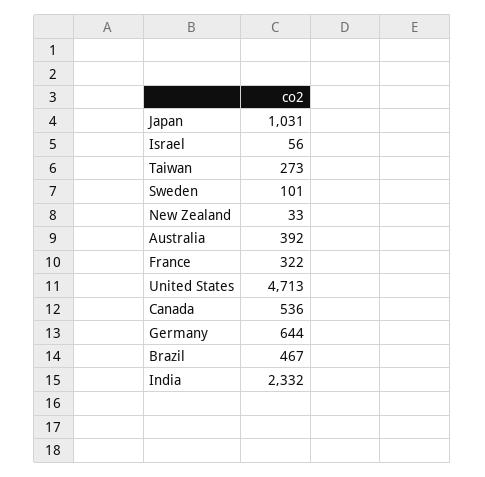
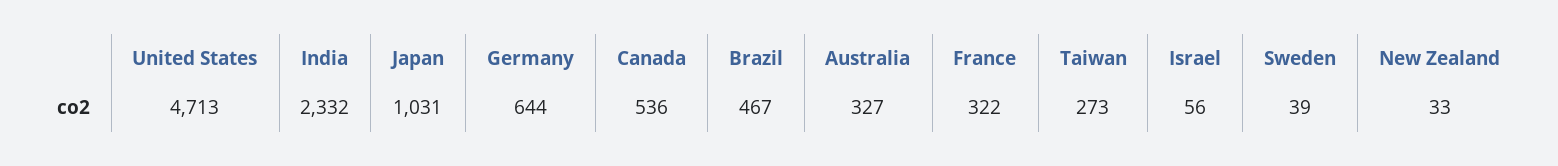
  {
    "Japan": 1031,
    "Israel": 56,
    "Taiwan": 273,
-   "Sweden": 101,
+   "Sweden": 39,
    "New Zealand": 33,
-   "Australia": 392,
+   "Australia": 327,
    "France": 322,
    "United States": 4713,
    "Canada": 536,
    "Germany": 644,
    "Brazil": 467,
    "India": 2332
  }

